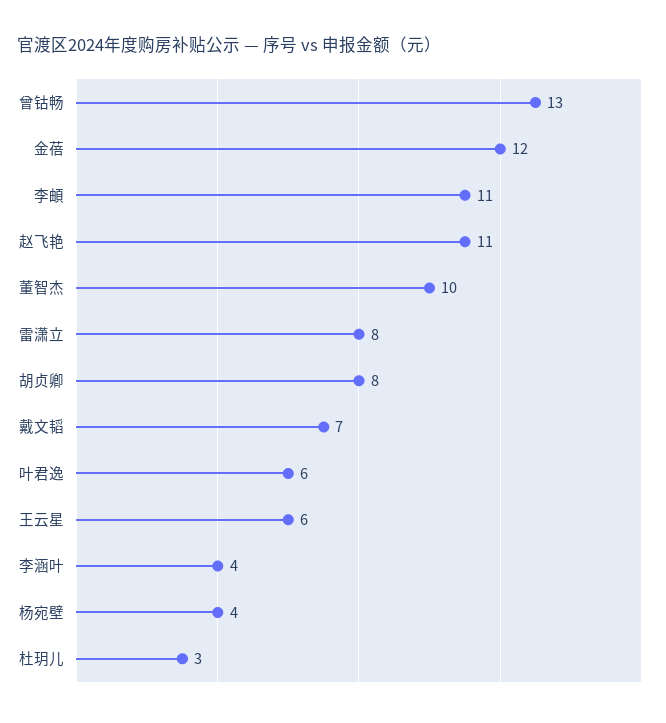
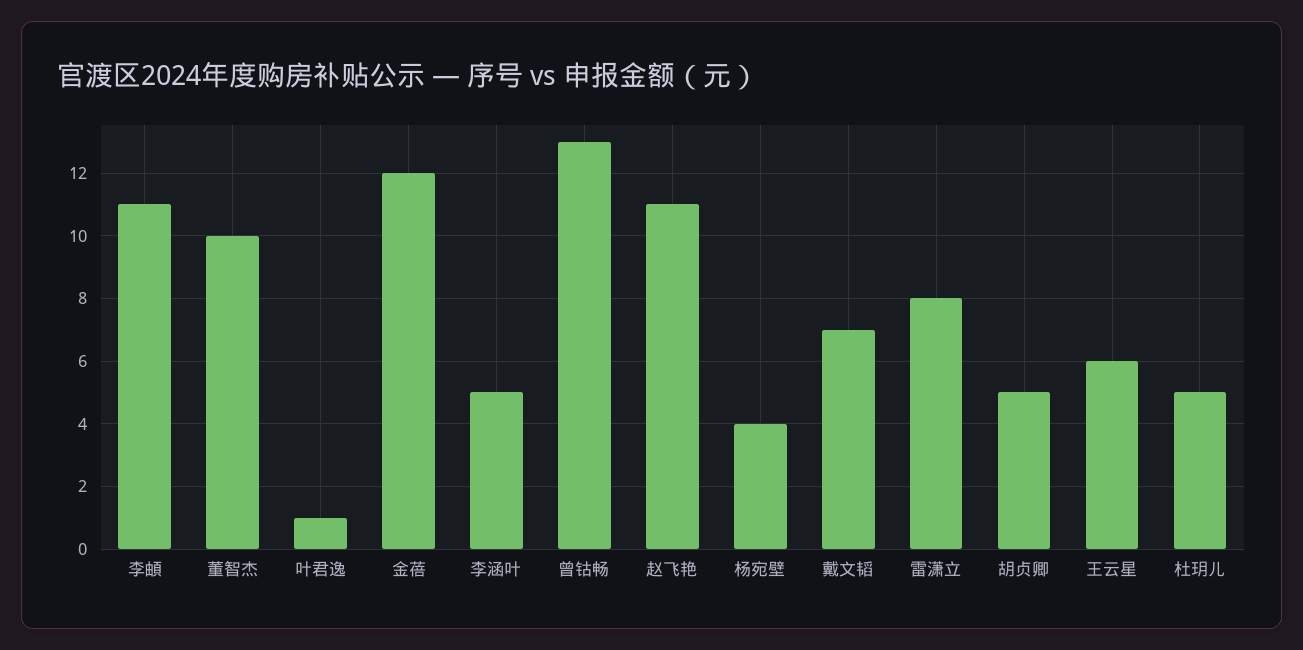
  {
    "曾钴畅": 13,
    "金蓓": 12,
    "李頔": 11,
    "赵飞艳": 11,
    "董智杰": 10,
    "雷潇立": 8,
-   "胡贞卿": 8,
+   "胡贞卿": 5,
    "戴文韬": 7,
-   "叶君逸": 6,
+   "叶君逸": 1,
    "王云星": 6,
-   "李涵叶": 4,
+   "李涵叶": 5,
    "杨宛壁": 4,
-   "杜玥儿": 3
+   "杜玥儿": 5
  }

